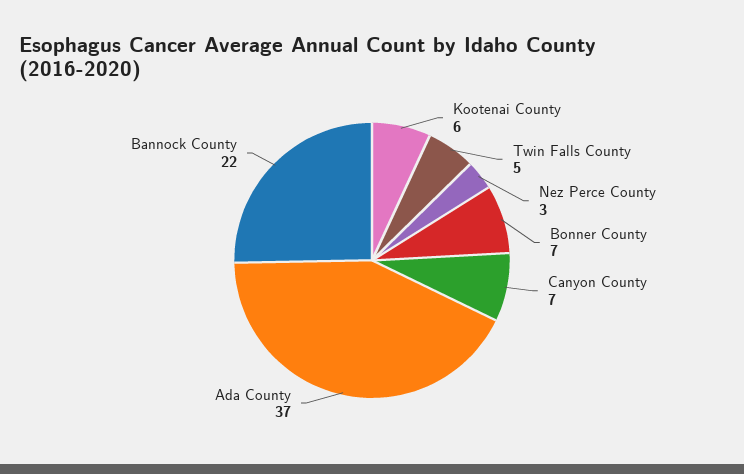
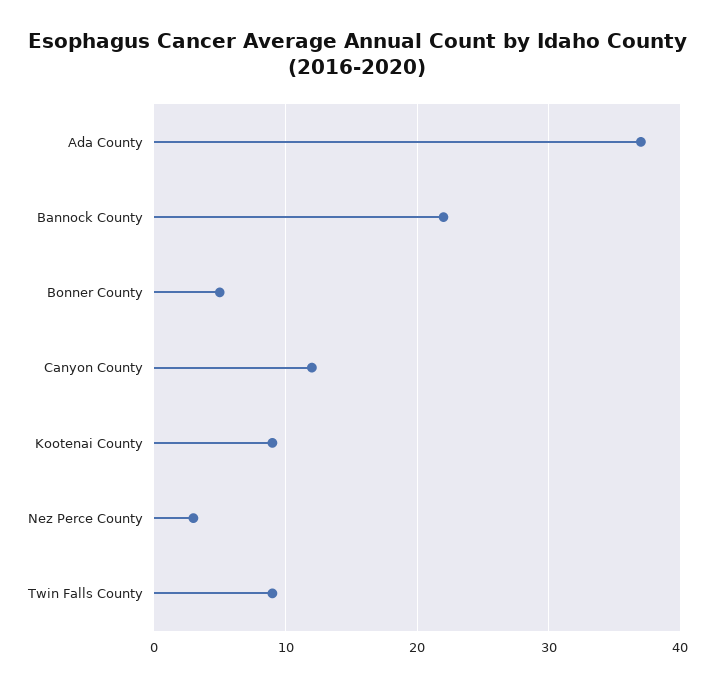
  {
-   "Kootenai County": 6,
+   "Kootenai County": 9,
-   "Twin Falls County": 5,
+   "Twin Falls County": 9,
    "Nez Perce County": 3,
-   "Bonner County": 7,
+   "Bonner County": 5,
-   "Canyon County": 7,
+   "Canyon County": 12,
    "Ada County": 37,
    "Bannock County": 22
  }

